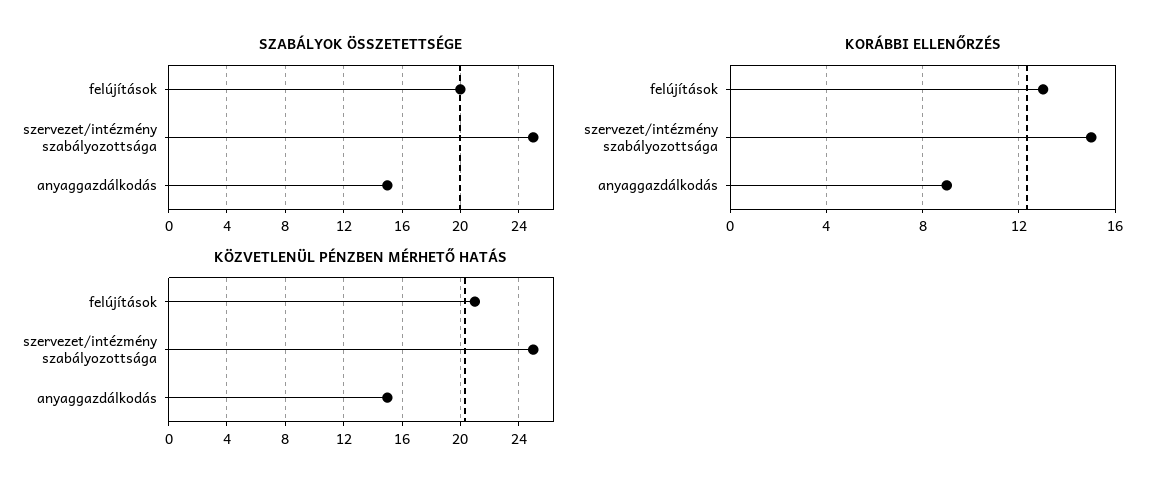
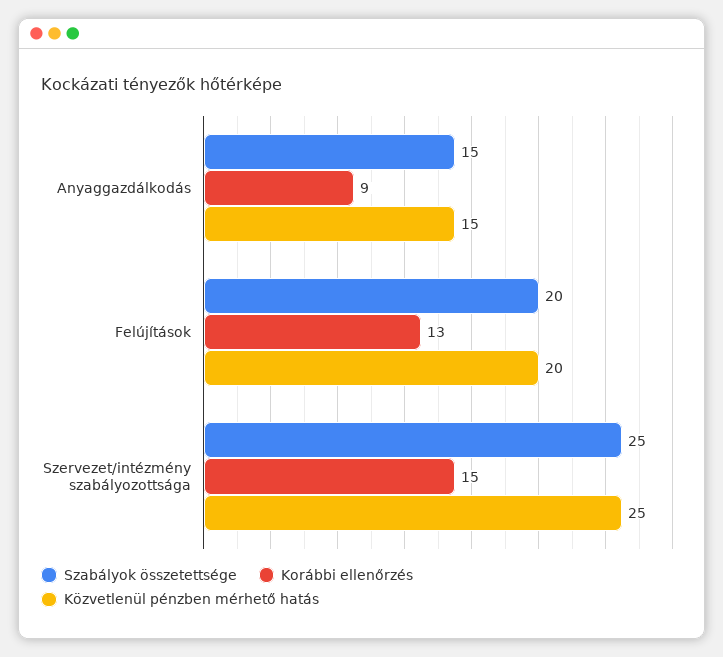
  {
    "SZABÁLYOK ÖSSZETETTSÉGE": {
      "felújítások": 20,
      "szervezet/intézmény szabályozottsága": 25,
      "anyaggazdálkodás": 15
    },
    "KORÁBBI ELLENŐRZÉS": {
      "felújítások": 13,
      "szervezet/intézmény szabályozottsága": 15,
      "anyaggazdálkodás": 9
    },
    "KÖZVETLENÜL PÉNZBEN MÉRHETŐ HATÁS": {
-     "felújítások": 21,
+     "felújítások": 20,
      "szervezet/intézmény szabályozottsága": 25,
      "anyaggazdálkodás": 15
    }
  }

